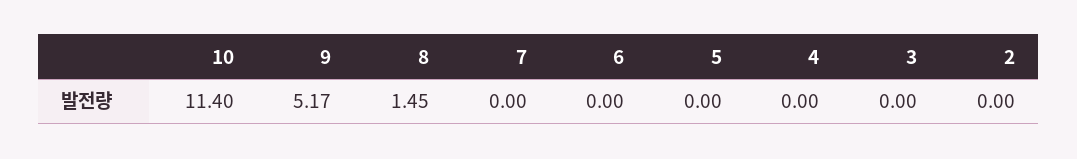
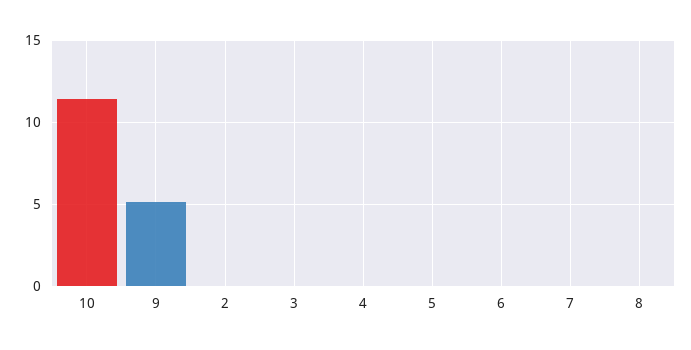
  {
    "10": 11.4,
    "9": 5.17,
-   "8": 1.45,
+   "8": 0,
    "7": 0,
    "6": 0,
    "5": 0,
    "4": 0,
    "3": 0,
    "2": 0
  }

